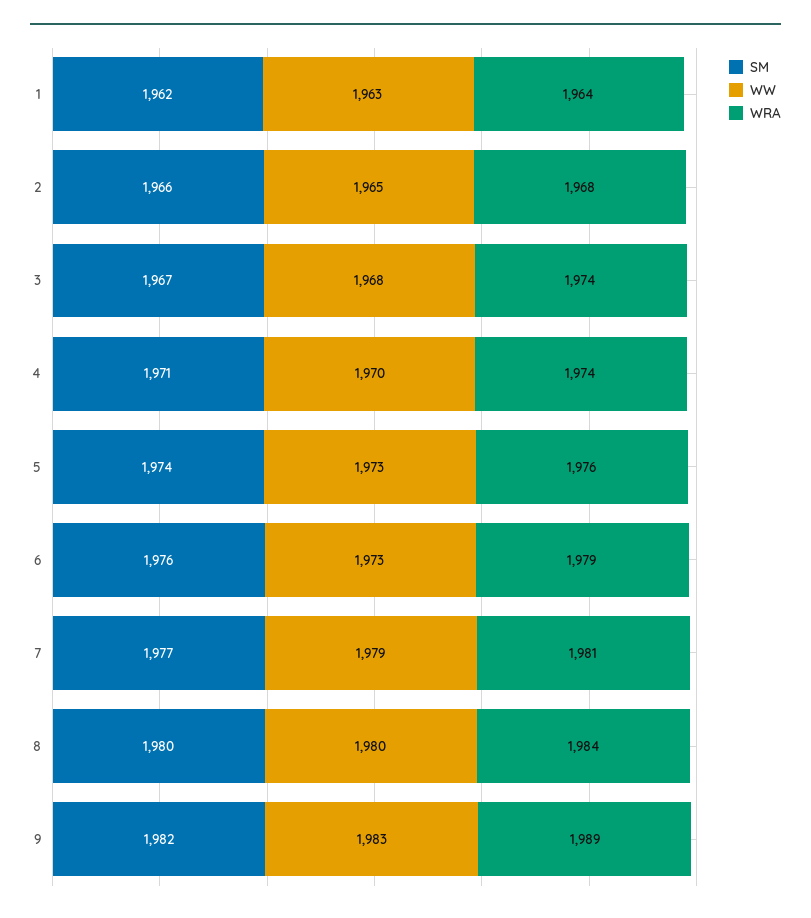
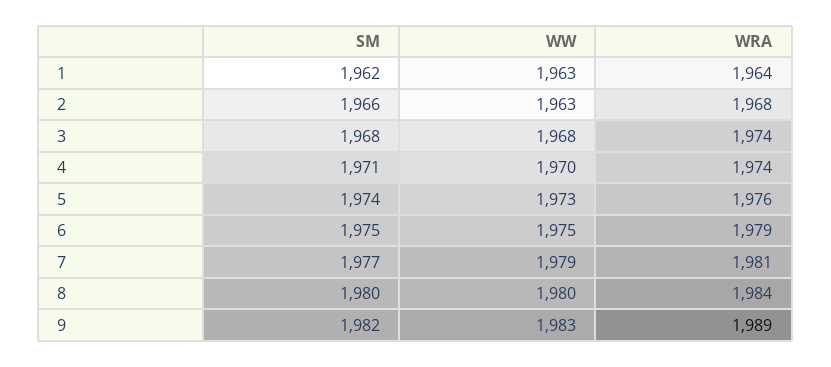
  {
    "SM": {
      "1": 1962,
      "2": 1966,
-     "3": 1967,
+     "3": 1968,
      "4": 1971,
      "5": 1974,
-     "6": 1976,
+     "6": 1975,
      "7": 1977,
      "8": 1980,
      "9": 1982
    },
    "WW": {
      "1": 1963,
-     "2": 1965,
+     "2": 1963,
      "3": 1968,
      "4": 1970,
      "5": 1973,
-     "6": 1973,
+     "6": 1975,
      "7": 1979,
      "8": 1980,
      "9": 1983
    },
    "WRA": {
      "1": 1964,
      "2": 1968,
      "3": 1974,
      "4": 1974,
      "5": 1976,
      "6": 1979,
      "7": 1981,
      "8": 1984,
      "9": 1989
    }
  }

